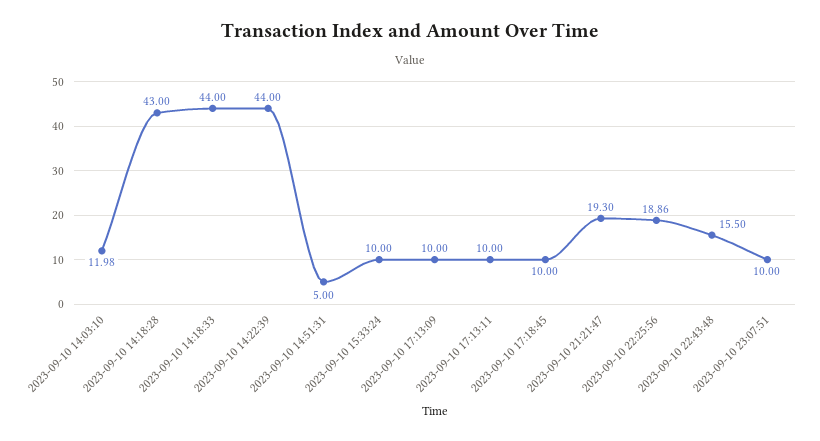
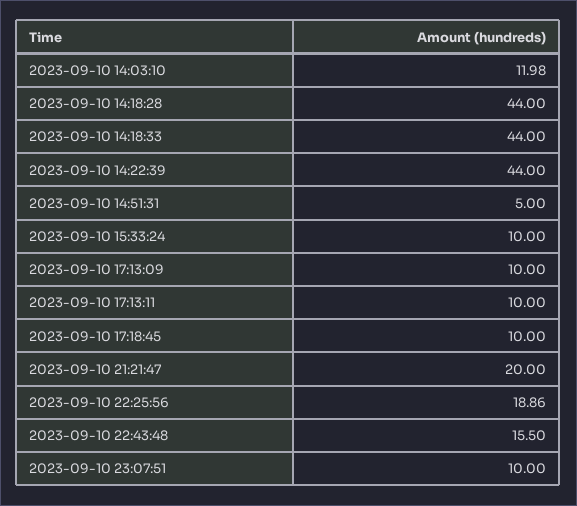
  {
    "2023-09-10 14:03:10": 11.98,
-   "2023-09-10 14:18:28": 43,
+   "2023-09-10 14:18:28": 44,
    "2023-09-10 14:18:33": 44,
    "2023-09-10 14:22:39": 44,
    "2023-09-10 14:51:31": 5,
    "2023-09-10 15:33:24": 10,
    "2023-09-10 17:13:09": 10,
    "2023-09-10 17:13:11": 10,
    "2023-09-10 17:18:45": 10,
-   "2023-09-10 21:21:47": 19.3,
+   "2023-09-10 21:21:47": 20,
    "2023-09-10 22:25:56": 18.86,
    "2023-09-10 22:43:48": 15.5,
    "2023-09-10 23:07:51": 10
  }

